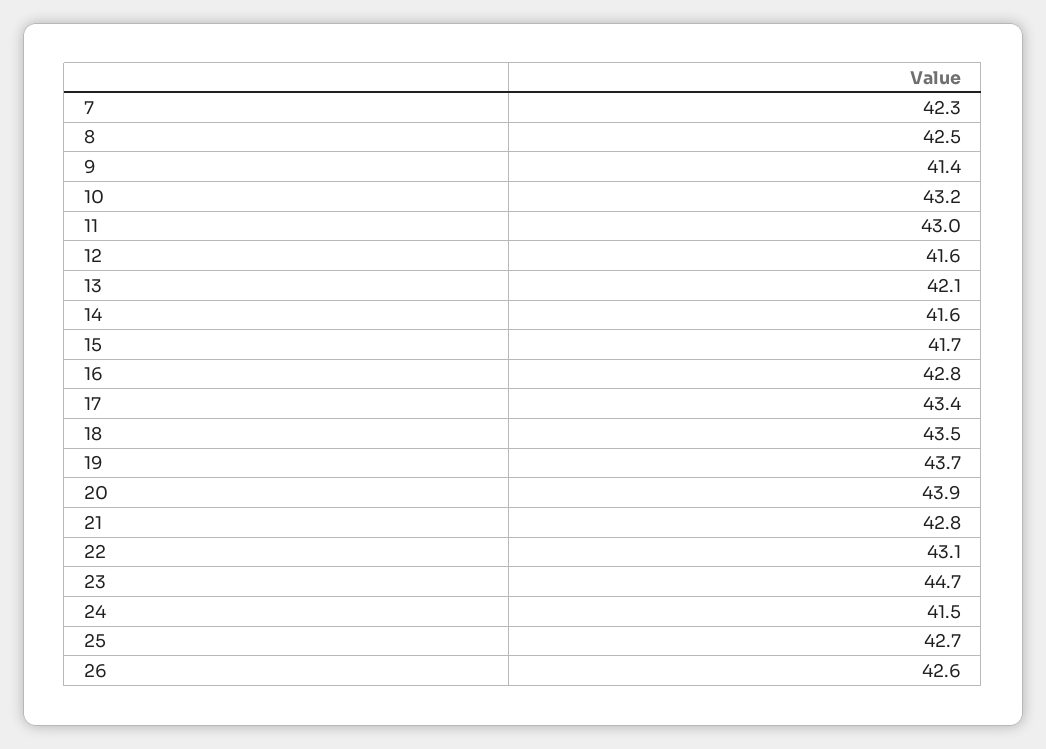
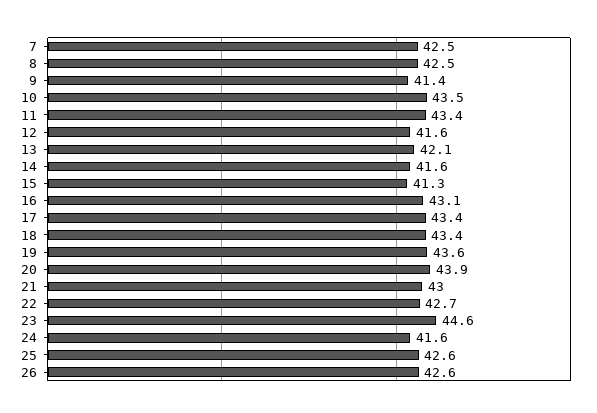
  {
-   "7": 42.3,
+   "7": 42.5,
    "8": 42.5,
    "9": 41.4,
-   "10": 43.2,
+   "10": 43.5,
-   "11": 43,
+   "11": 43.4,
    "12": 41.6,
    "13": 42.1,
    "14": 41.6,
-   "15": 41.7,
+   "15": 41.3,
-   "16": 42.8,
+   "16": 43.1,
    "17": 43.4,
-   "18": 43.5,
+   "18": 43.4,
-   "19": 43.7,
+   "19": 43.6,
    "20": 43.9,
-   "21": 42.8,
+   "21": 43,
-   "22": 43.1,
+   "22": 42.7,
-   "23": 44.7,
+   "23": 44.6,
-   "24": 41.5,
+   "24": 41.6,
-   "25": 42.7,
+   "25": 42.6,
    "26": 42.6
  }

